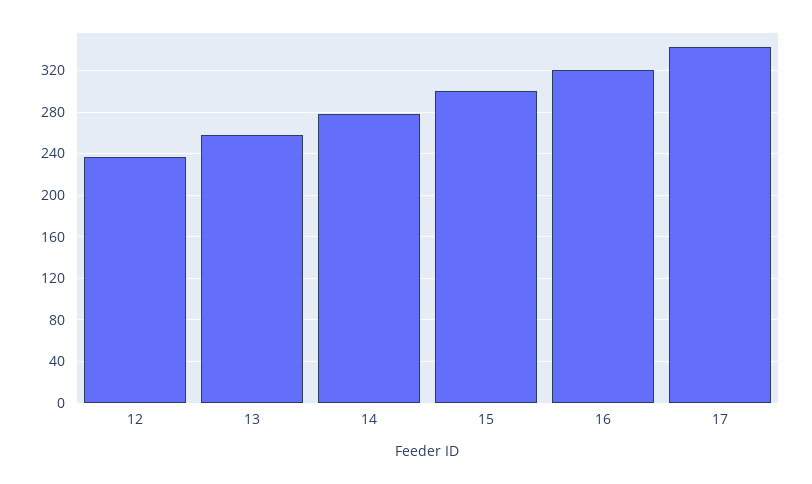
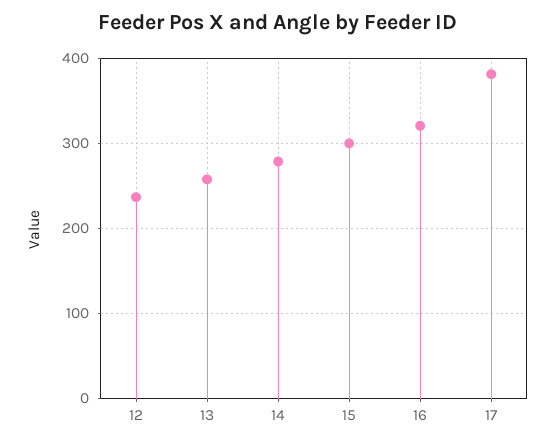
  {
    "12": 240,
    "13": 260,
    "14": 280,
    "15": 300,
    "16": 320,
-   "17": 340
+   "17": 380
  }

